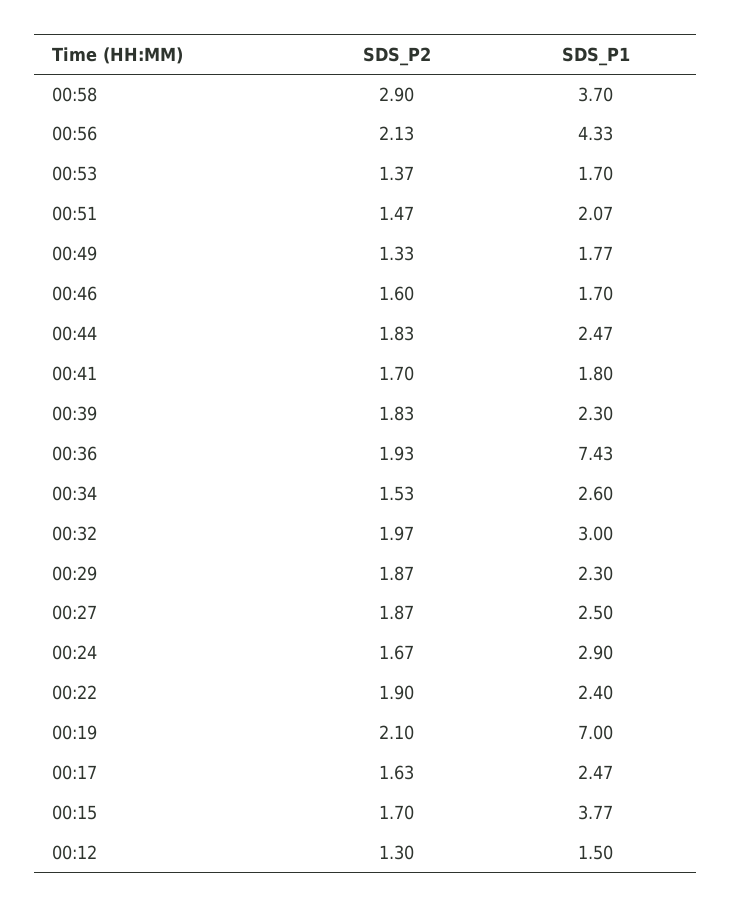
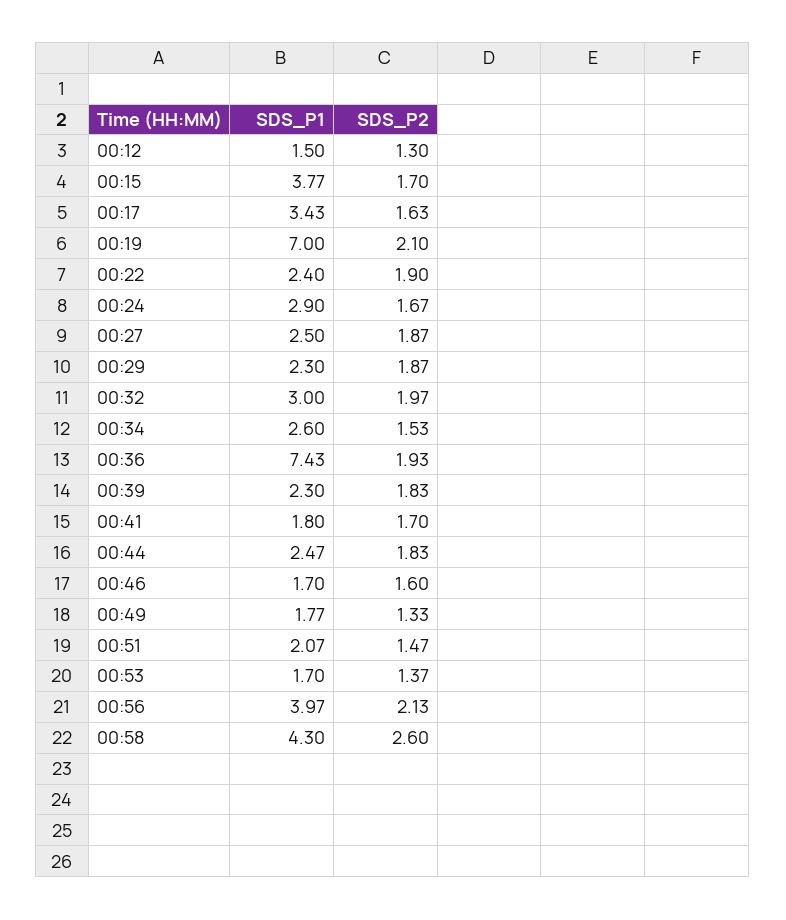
  {
    "SDS_P2": {
-     "00:58": 2.9,
+     "00:58": 2.6,
      "00:56": 2.13,
      "00:53": 1.37,
      "00:51": 1.47,
      "00:49": 1.33,
      "00:46": 1.6,
      "00:44": 1.83,
      "00:41": 1.7,
      "00:39": 1.83,
      "00:36": 1.93,
      "00:34": 1.53,
      "00:32": 1.97,
      "00:29": 1.87,
      "00:27": 1.87,
      "00:24": 1.67,
      "00:22": 1.9,
      "00:19": 2.1,
      "00:17": 1.63,
      "00:15": 1.7,
      "00:12": 1.3
    },
    "SDS_P1": {
-     "00:58": 3.7,
+     "00:58": 4.3,
-     "00:56": 4.33,
+     "00:56": 3.97,
      "00:53": 1.7,
      "00:51": 2.07,
      "00:49": 1.77,
      "00:46": 1.7,
      "00:44": 2.47,
      "00:41": 1.8,
      "00:39": 2.3,
      "00:36": 7.43,
      "00:34": 2.6,
      "00:32": 3,
      "00:29": 2.3,
      "00:27": 2.5,
      "00:24": 2.9,
      "00:22": 2.4,
      "00:19": 7,
-     "00:17": 2.47,
+     "00:17": 3.43,
      "00:15": 3.77,
      "00:12": 1.5
    }
  }

